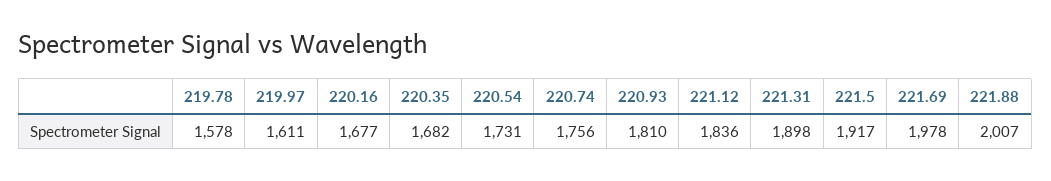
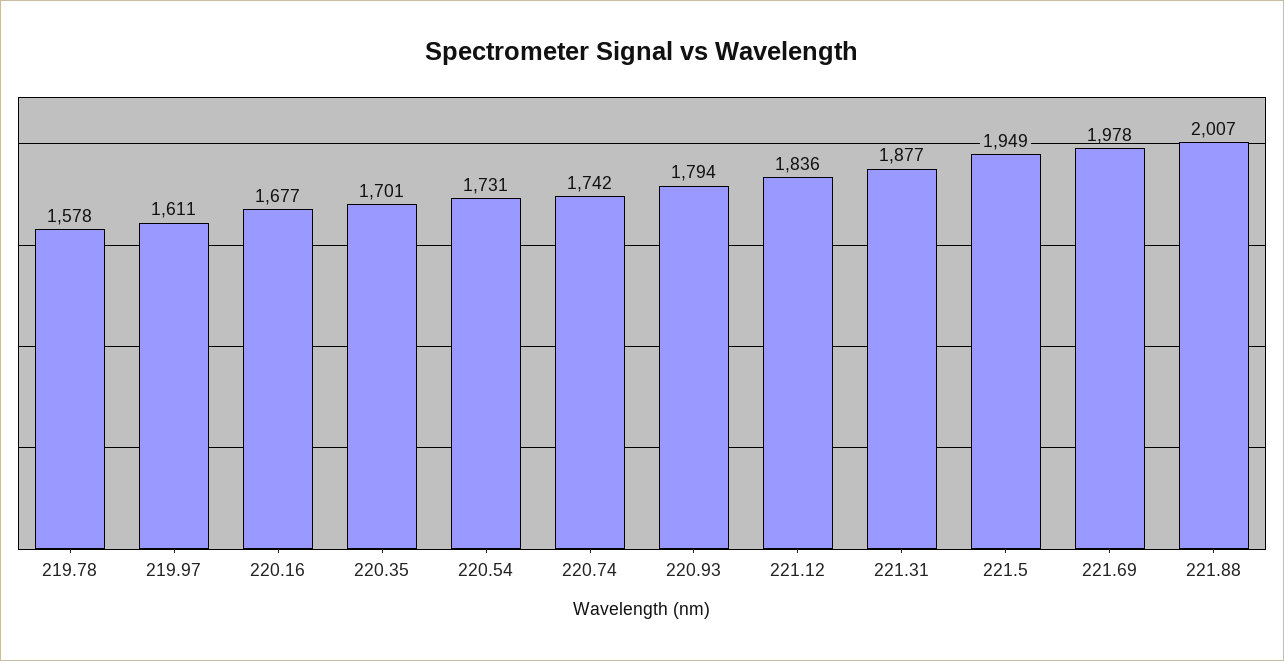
  {
    "219.78": 1578,
    "219.97": 1611,
    "220.16": 1677,
-   "220.35": 1682,
+   "220.35": 1701,
    "220.54": 1731,
-   "220.74": 1756,
+   "220.74": 1742,
-   "220.93": 1810,
+   "220.93": 1794,
    "221.12": 1836,
-   "221.31": 1898,
+   "221.31": 1877,
-   "221.5": 1917,
+   "221.5": 1949,
    "221.69": 1978,
    "221.88": 2007
  }

